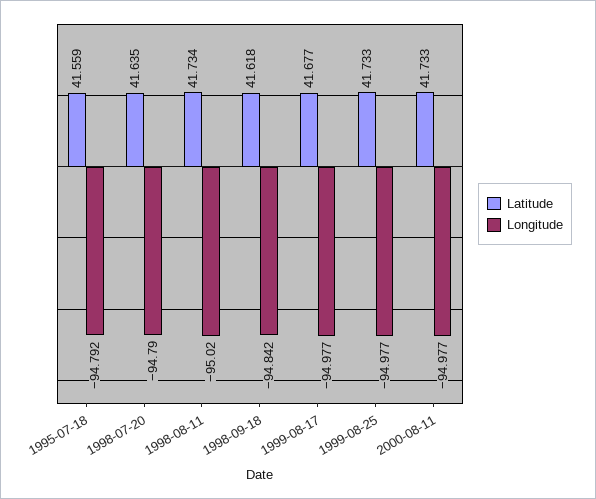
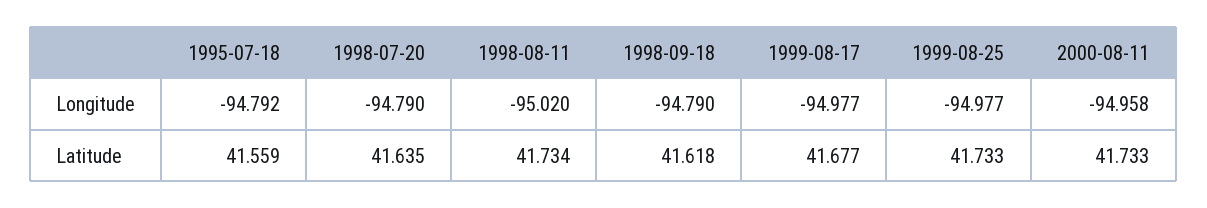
  {
    "Latitude": {
      "1995-07-18": 41.559,
      "1998-07-20": 41.635,
      "1998-08-11": 41.734,
      "1998-09-18": 41.618,
      "1999-08-17": 41.677,
      "1999-08-25": 41.733,
      "2000-08-11": 41.733
    },
    "Longitude": {
      "1995-07-18": -94.792,
      "1998-07-20": -94.79,
      "1998-08-11": -95.02,
-     "1998-09-18": -94.842,
+     "1998-09-18": -94.79,
      "1999-08-17": -94.977,
      "1999-08-25": -94.977,
-     "2000-08-11": -94.977
+     "2000-08-11": -94.958
    }
  }

